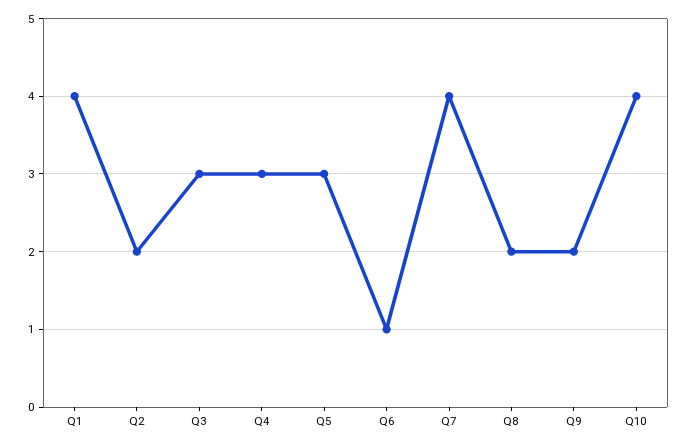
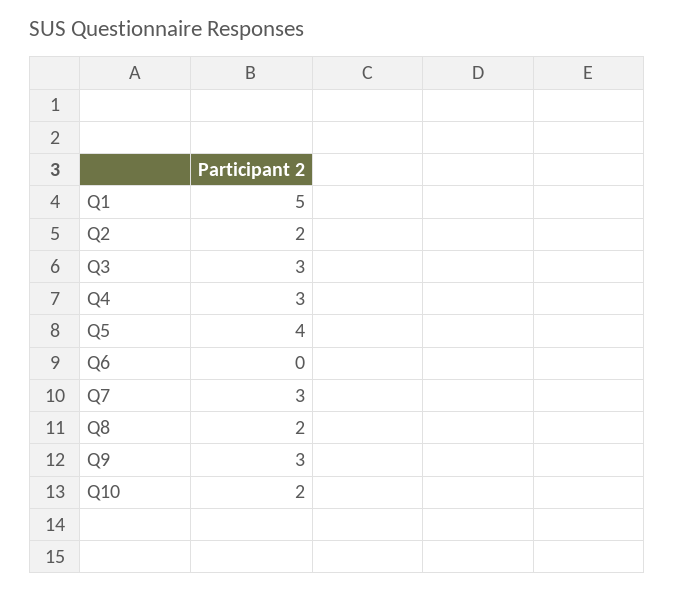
  {
-   "Q1": 4,
+   "Q1": 5,
    "Q2": 2,
    "Q3": 3,
    "Q4": 3,
-   "Q5": 3,
+   "Q5": 4,
-   "Q6": 1,
+   "Q6": 0,
-   "Q7": 4,
+   "Q7": 3,
    "Q8": 2,
-   "Q9": 2,
+   "Q9": 3,
-   "Q10": 4
+   "Q10": 2
  }

